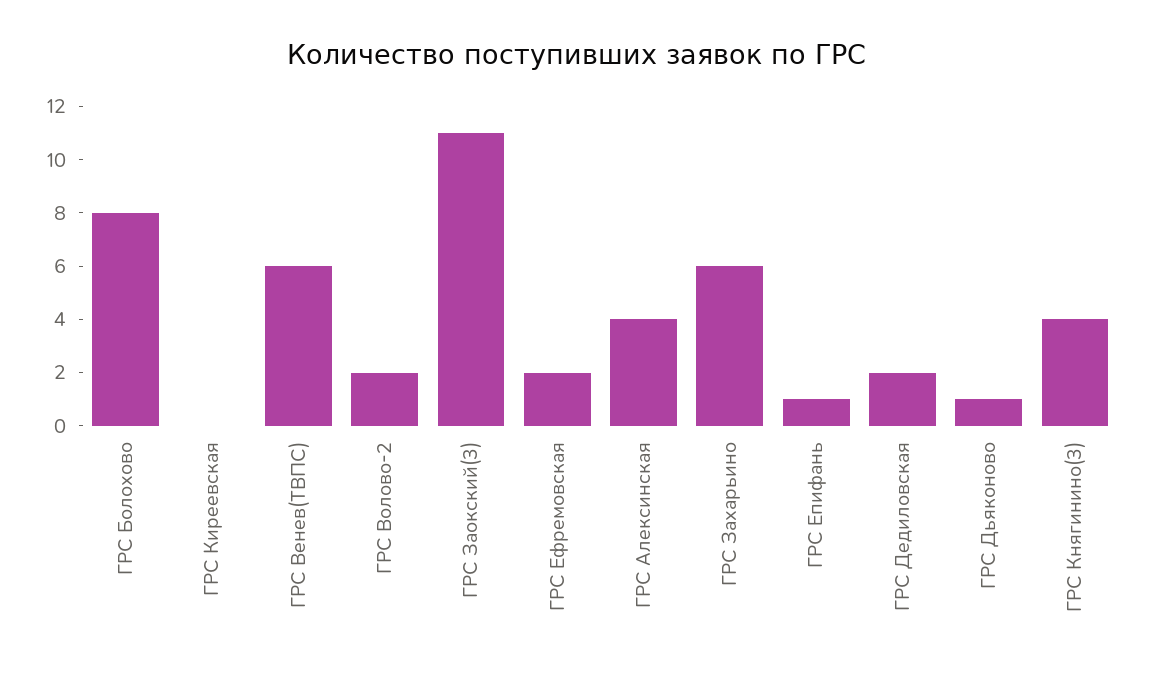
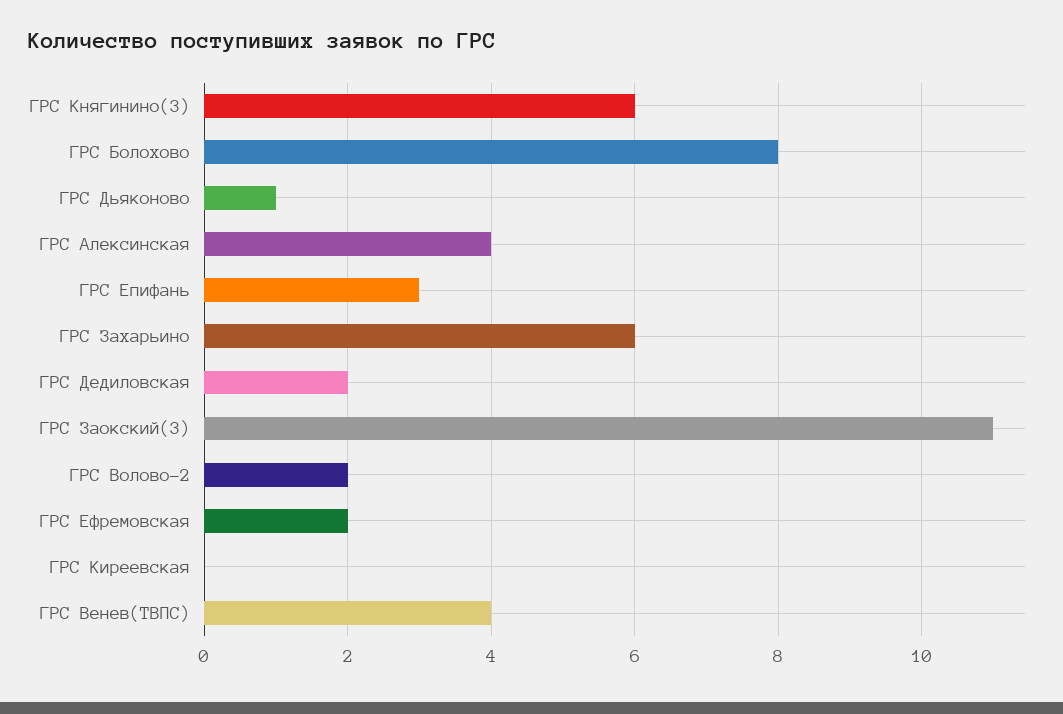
  {
    "ГРС Болохово": 8,
    "ГРС Киреевская": 0,
-   "ГРС Венев(ТВПС)": 6,
+   "ГРС Венев(ТВПС)": 4,
    "ГРС Волово-2": 2,
    "ГРС Заокский(3)": 11,
    "ГРС Ефремовская": 2,
    "ГРС Алексинская": 4,
    "ГРС Захарьино": 6,
-   "ГРС Епифань": 1,
+   "ГРС Епифань": 3,
    "ГРС Дедиловская": 2,
    "ГРС Дьяконово": 1,
-   "ГРС Княгинино(3)": 4
+   "ГРС Княгинино(3)": 6
  }

